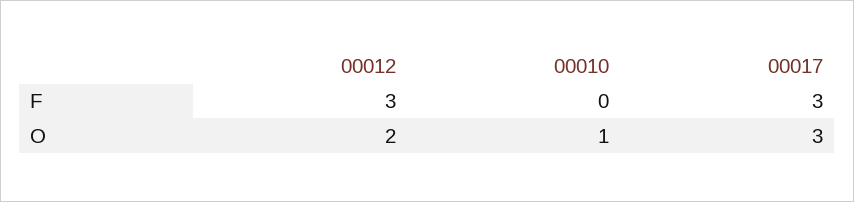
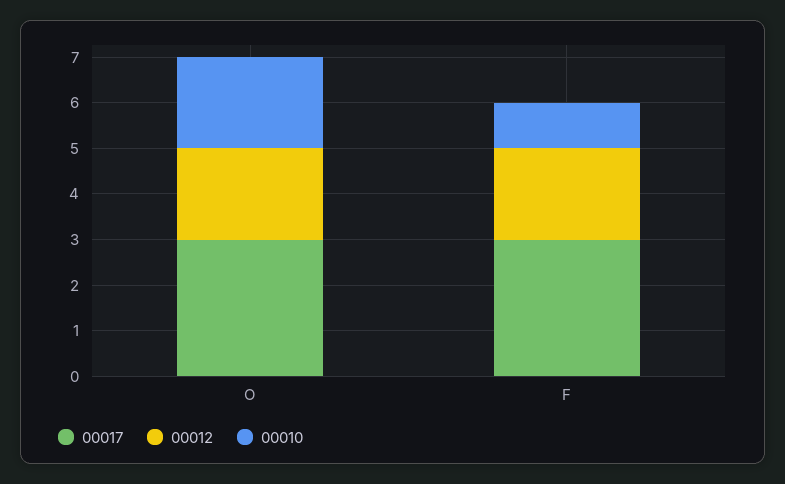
  {
    "00012": {
-     "F": 3,
+     "F": 2,
      "O": 2
    },
    "00010": {
-     "F": 0,
+     "F": 1,
-     "O": 1
+     "O": 2
    },
    "00017": {
      "F": 3,
      "O": 3
    }
  }

